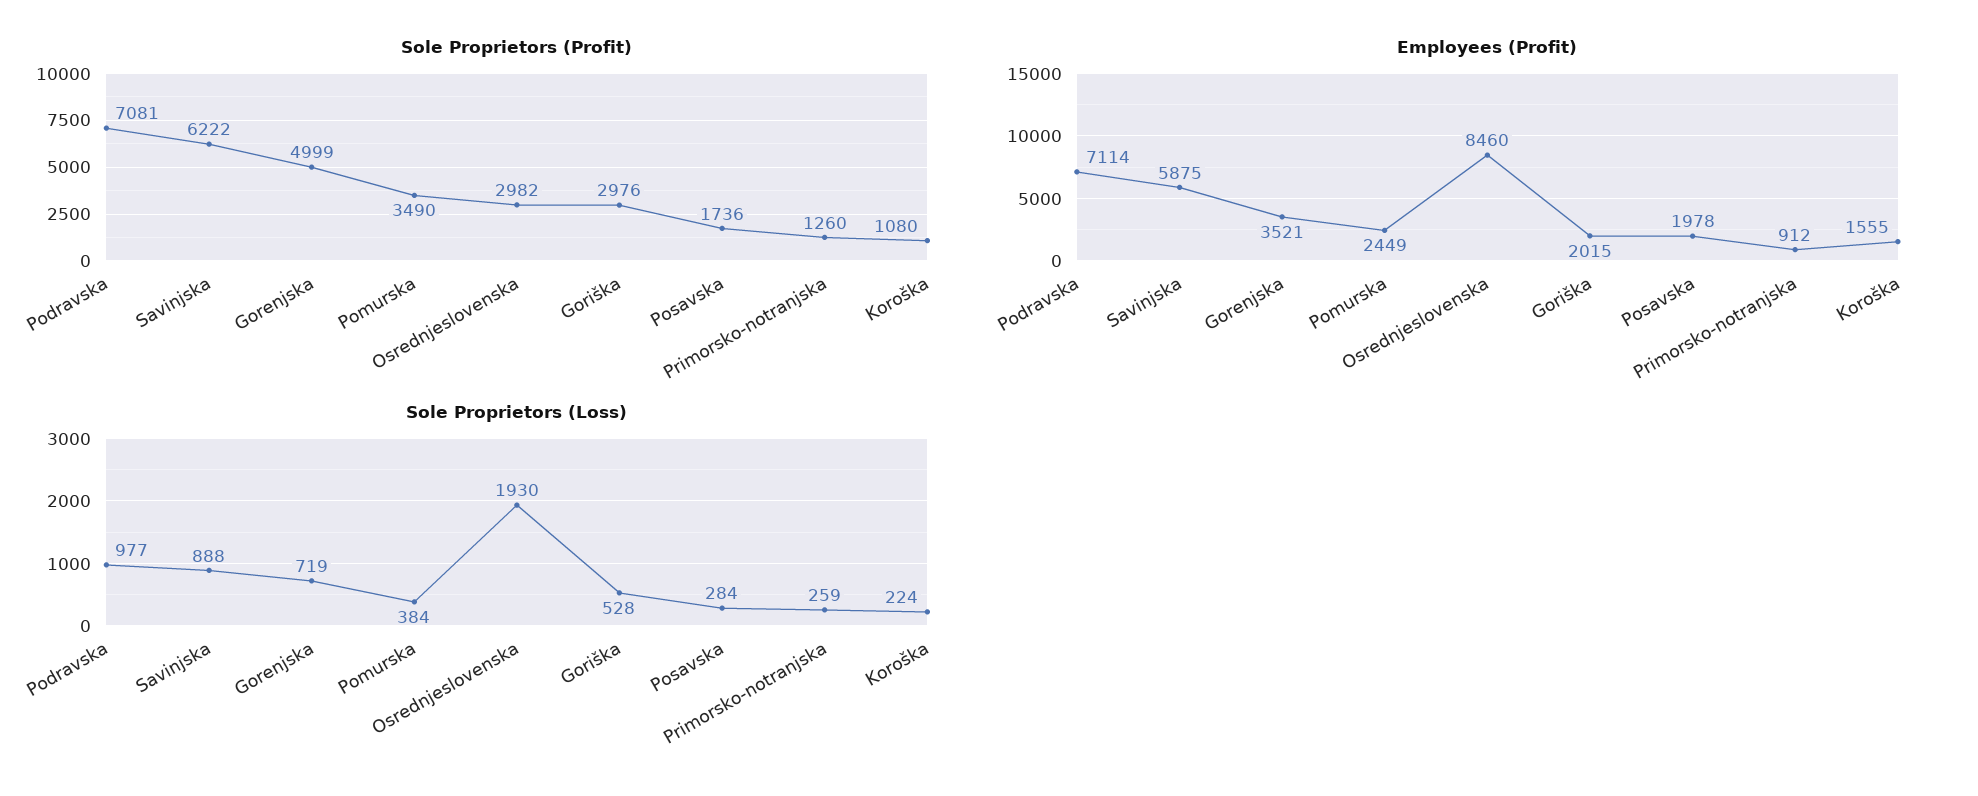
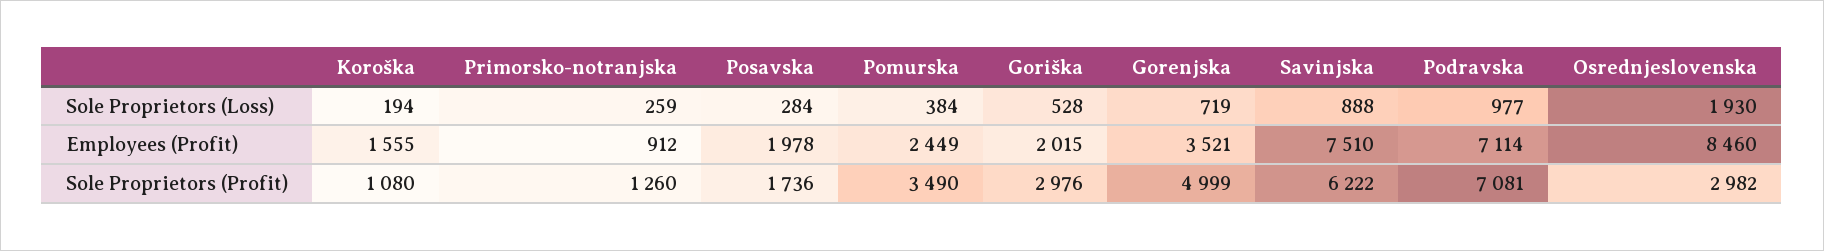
  {
    "Sole Proprietors (Profit)": {
      "Podravska": 7081,
      "Savinjska": 6222,
      "Gorenjska": 4999,
      "Pomurska": 3490,
      "Osrednjeslovenska": 2982,
      "Goriška": 2976,
      "Posavska": 1736,
      "Primorsko-notranjska": 1260,
      "Koroška": 1080
    },
    "Employees (Profit)": {
      "Podravska": 7114,
-     "Savinjska": 5875,
+     "Savinjska": 7510,
      "Gorenjska": 3521,
      "Pomurska": 2449,
      "Osrednjeslovenska": 8460,
      "Goriška": 2015,
      "Posavska": 1978,
      "Primorsko-notranjska": 912,
      "Koroška": 1555
    },
    "Sole Proprietors (Loss)": {
      "Podravska": 977,
      "Savinjska": 888,
      "Gorenjska": 719,
      "Pomurska": 384,
      "Osrednjeslovenska": 1930,
      "Goriška": 528,
      "Posavska": 284,
      "Primorsko-notranjska": 259,
-     "Koroška": 224
+     "Koroška": 194
    }
  }

